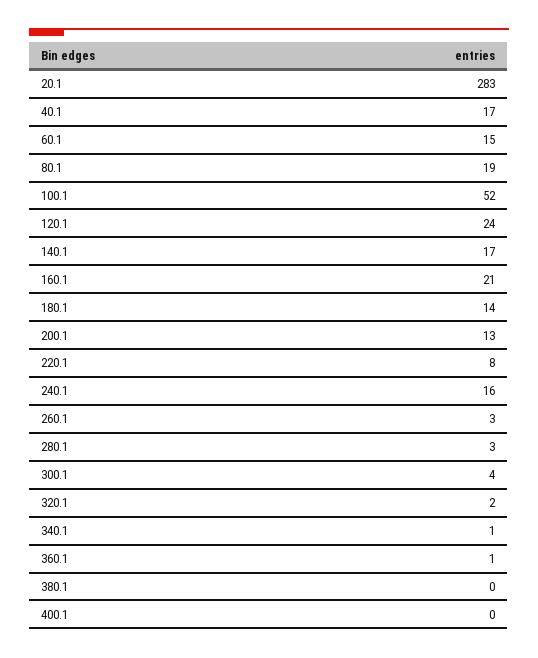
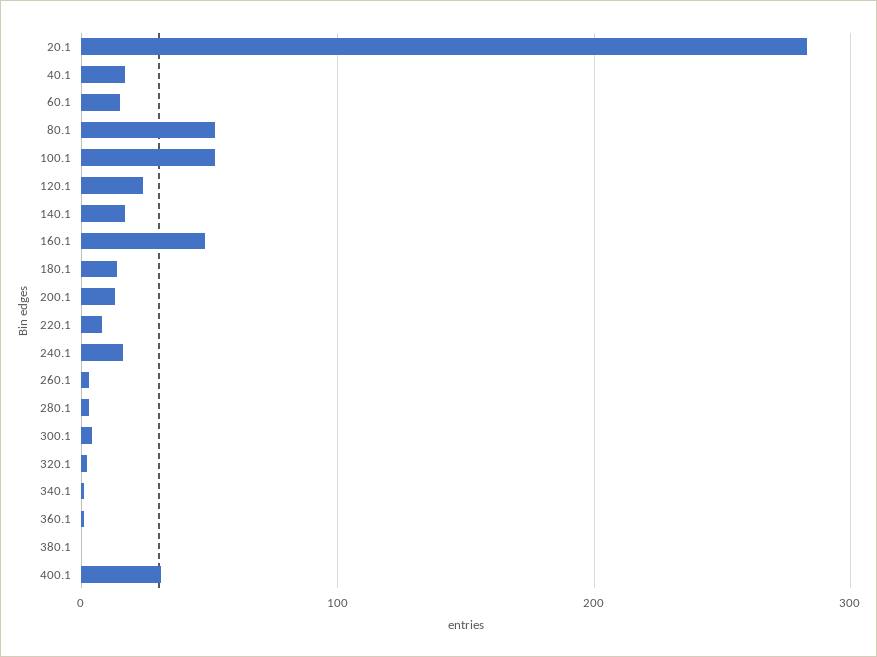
  {
    "20.1": 283,
    "40.1": 17,
    "60.1": 15,
-   "80.1": 19,
+   "80.1": 50,
    "100.1": 52,
    "120.1": 24,
    "140.1": 17,
-   "160.1": 21,
+   "160.1": 50,
    "180.1": 14,
    "200.1": 13,
    "220.1": 8,
    "240.1": 16,
    "260.1": 3,
    "280.1": 3,
    "300.1": 4,
    "320.1": 2,
    "340.1": 1,
    "360.1": 1,
    "380.1": 0,
-   "400.1": 0
+   "400.1": 30
  }

